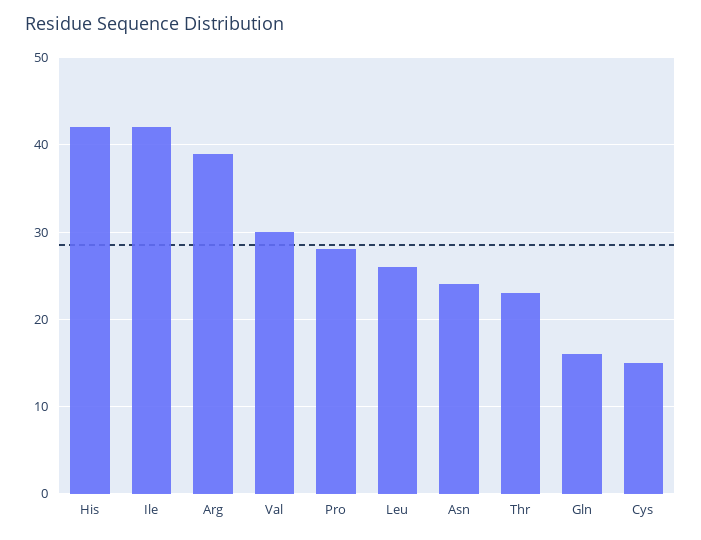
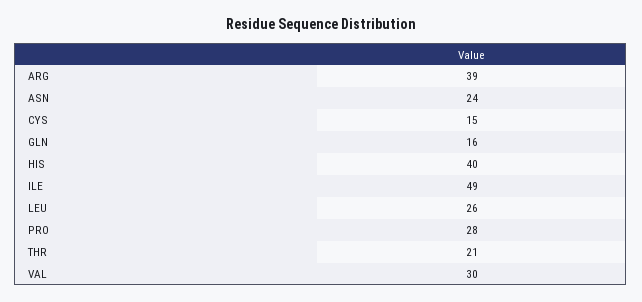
  {
-   "His": 42,
+   "His": 40,
-   "Ile": 42,
+   "Ile": 49,
    "Arg": 39,
    "Val": 30,
    "Pro": 28,
    "Leu": 26,
    "Asn": 24,
-   "Thr": 23,
+   "Thr": 21,
    "Gln": 16,
    "Cys": 15
  }

